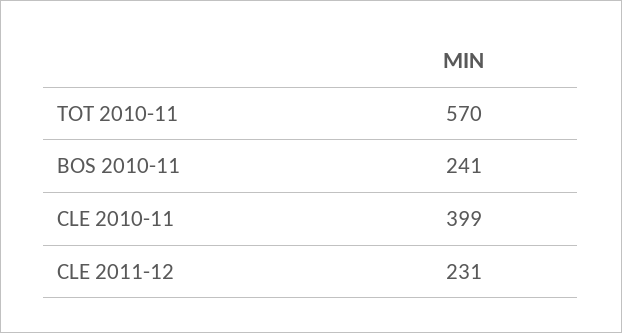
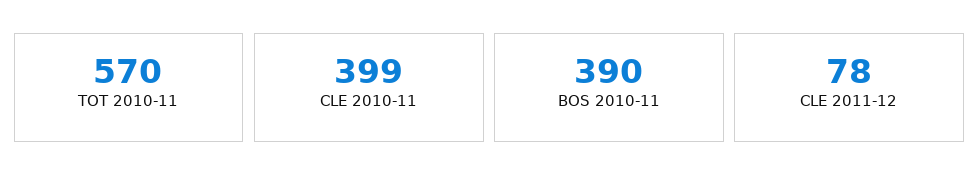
  {
    "TOT 2010-11": 570,
-   "BOS 2010-11": 241,
+   "BOS 2010-11": 390,
    "CLE 2010-11": 399,
-   "CLE 2011-12": 231
+   "CLE 2011-12": 78
  }

